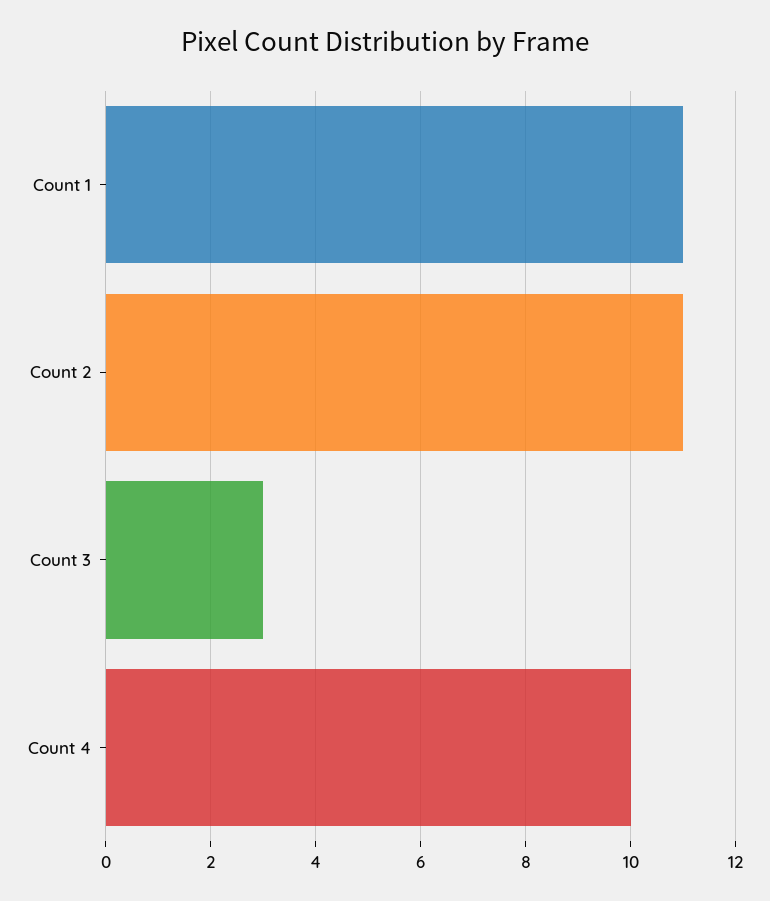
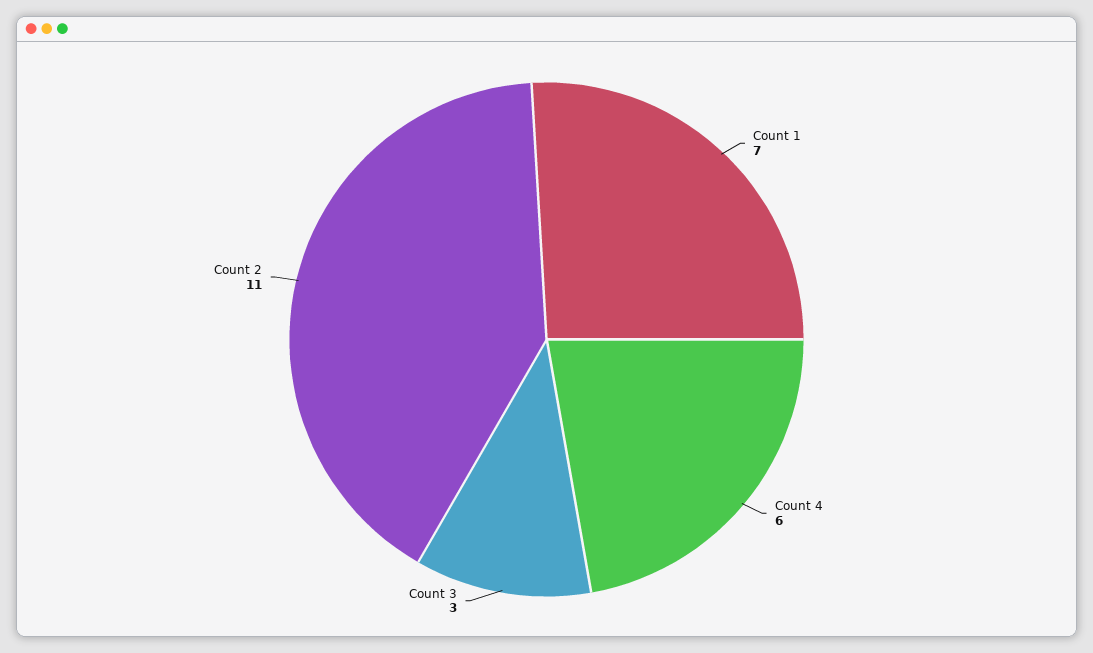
  {
-   "Count 1": 11,
+   "Count 1": 7,
    "Count 2": 11,
    "Count 3": 3,
-   "Count 4": 10
+   "Count 4": 6
  }

